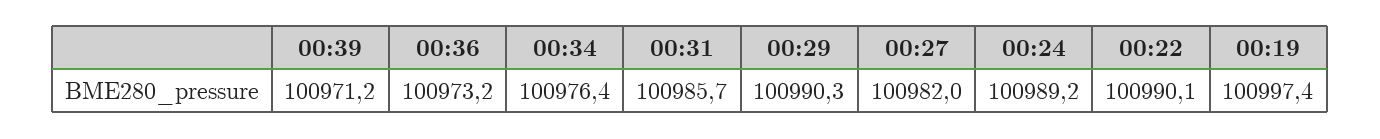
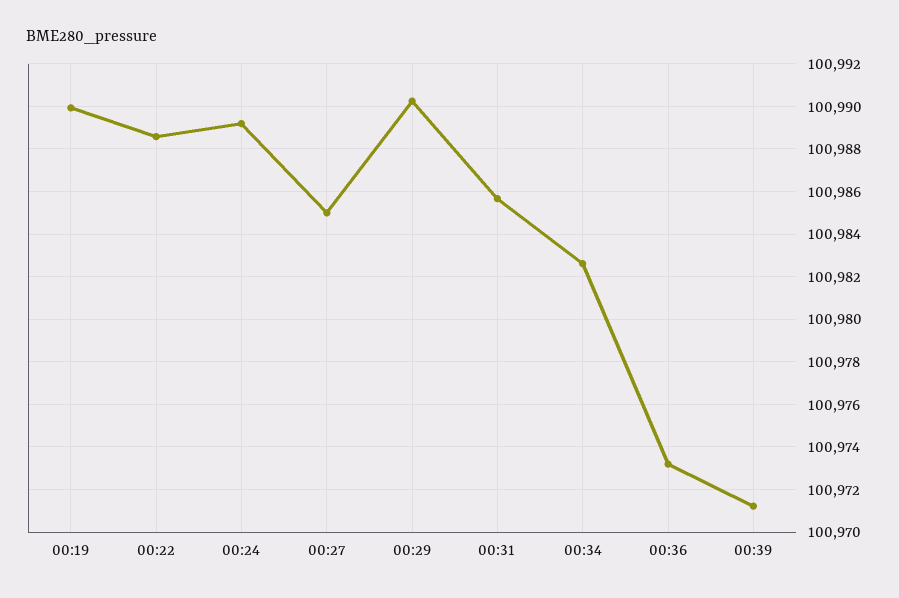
  {
    "00:39": 100971.2,
    "00:36": 100973.2,
-   "00:34": 100976.4,
+   "00:34": 100982.5,
    "00:31": 100985.7,
    "00:29": 100990.3,
-   "00:27": 100982,
+   "00:27": 100985,
    "00:24": 100989.2,
-   "00:22": 100990.1,
+   "00:22": 100988.5,
-   "00:19": 100997.4
+   "00:19": 100990
  }

